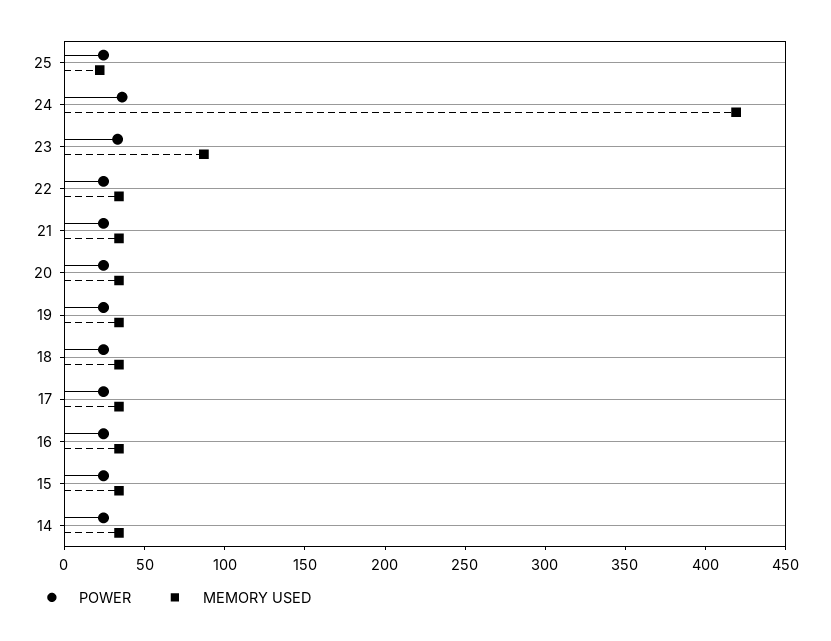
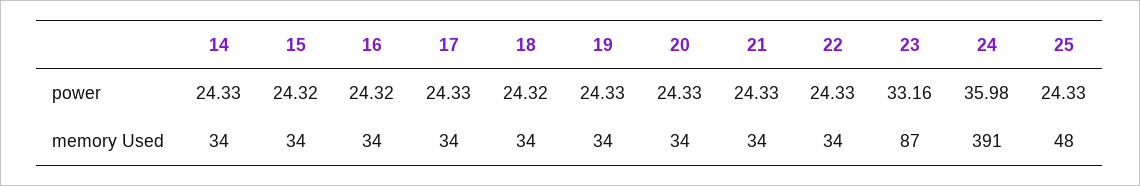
  {
    "POWER": {
      "25": 24.33,
      "24": 35.98,
      "23": 33.16,
      "22": 24.33,
      "21": 24.33,
      "20": 24.33,
      "19": 24.33,
      "18": 24.32,
      "17": 24.33,
      "16": 24.32,
      "15": 24.32,
      "14": 24.33
    },
    "MEMORY USED": {
-     "25": 20,
+     "25": 48,
-     "24": 420,
+     "24": 391,
      "23": 87,
      "22": 34,
      "21": 34,
      "20": 34,
      "19": 34,
      "18": 34,
      "17": 34,
      "16": 34,
      "15": 34,
      "14": 34
    }
  }

